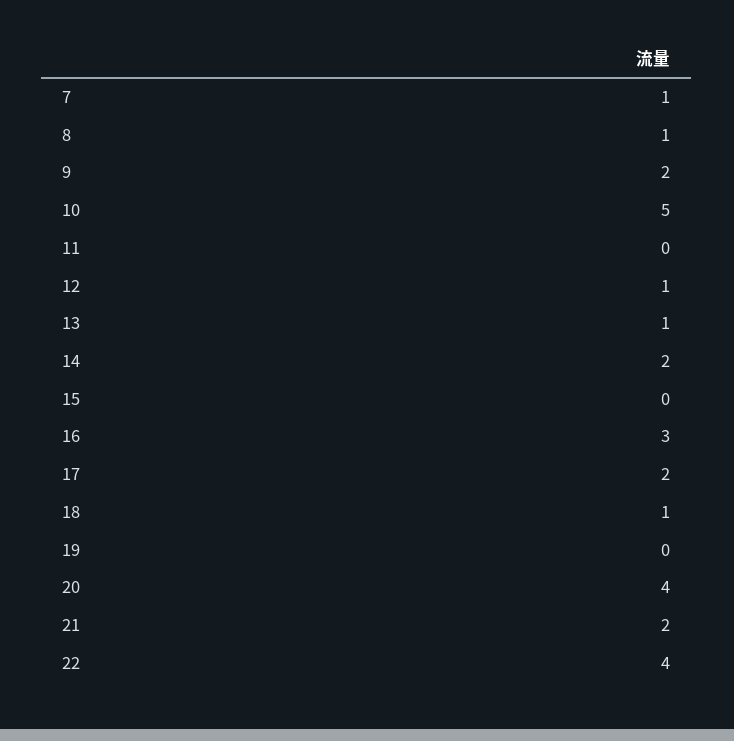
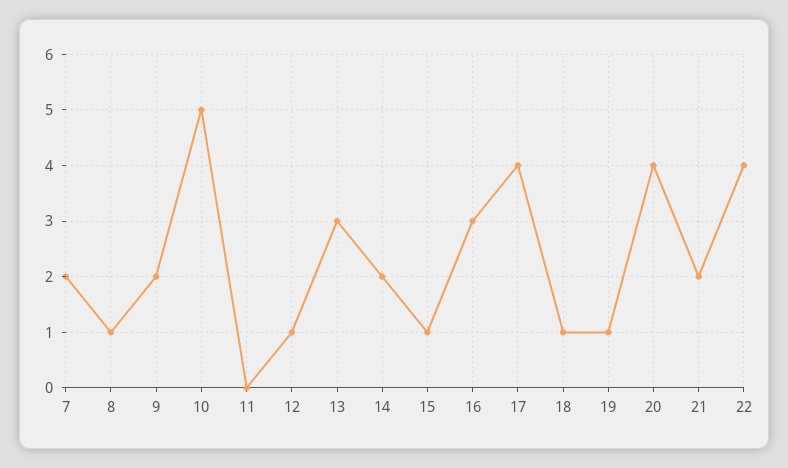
  {
-   "7": 1,
+   "7": 2,
    "8": 1,
    "9": 2,
    "10": 5,
    "11": 0,
    "12": 1,
-   "13": 1,
+   "13": 3,
    "14": 2,
-   "15": 0,
+   "15": 1,
    "16": 3,
-   "17": 2,
+   "17": 4,
    "18": 1,
-   "19": 0,
+   "19": 1,
    "20": 4,
    "21": 2,
    "22": 4
  }

